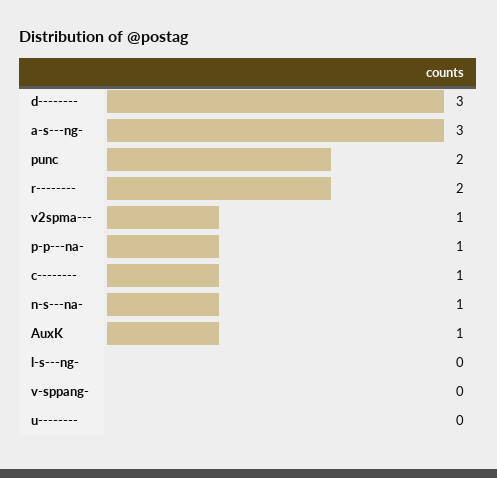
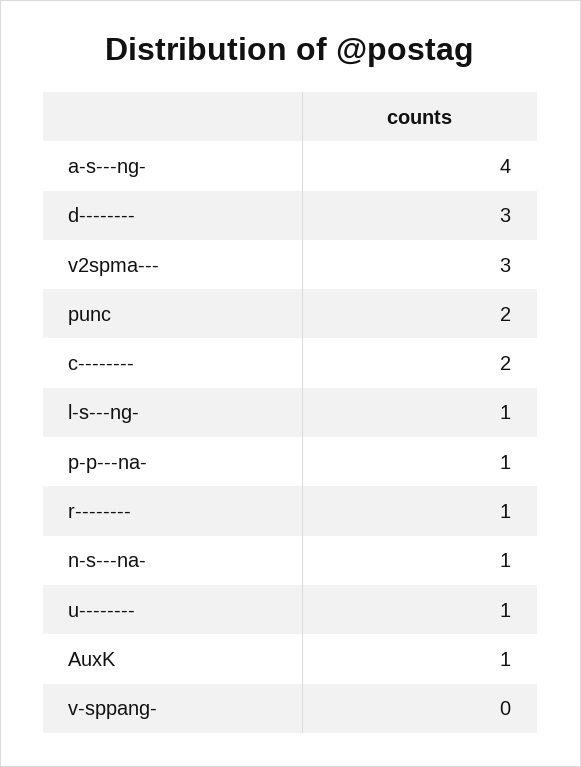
  {
    "d--------": 3,
-   "a-s---ng-": 3,
+   "a-s---ng-": 4,
    "punc": 2,
-   "r--------": 2,
+   "r--------": 1,
-   "v2spma---": 1,
+   "v2spma---": 3,
    "p-p---na-": 1,
-   "c--------": 1,
+   "c--------": 2,
    "n-s---na-": 1,
    "AuxK": 1,
-   "l-s---ng-": 0,
+   "l-s---ng-": 1,
    "v-sppang-": 0,
-   "u--------": 0
+   "u--------": 1
  }

